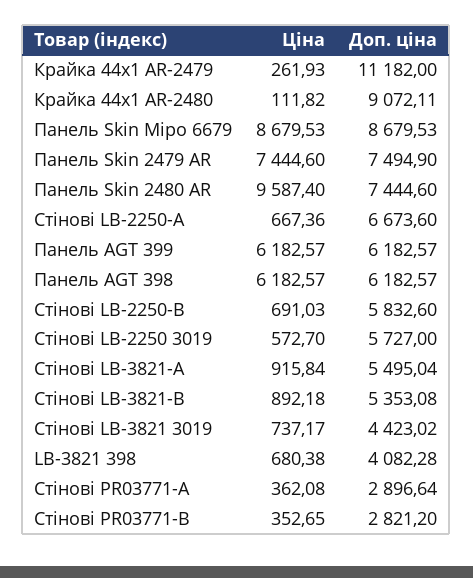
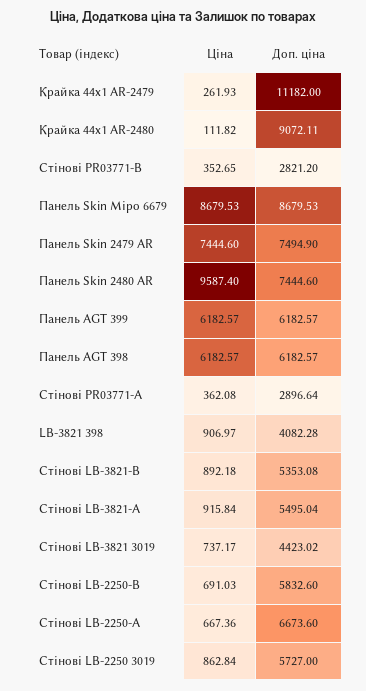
  {
    "Ціна": {
      "Крайка 44x1 AR-2479": 261.93,
      "Крайка 44x1 AR-2480": 111.82,
      "Панель Skin Міро 6679": 8679.53,
      "Панель Skin 2479 AR": 7444.6,
      "Панель Skin 2480 AR": 9587.4,
      "Стінові LB-2250-А": 667.36,
      "Панель AGT 399": 6182.57,
      "Панель AGT 398": 6182.57,
      "Стінові LB-2250-В": 691.03,
-     "Стінові LB-2250 3019": 572.7,
+     "Стінові LB-2250 3019": 862.84,
      "Стінові LB-3821-А": 915.84,
      "Стінові LB-3821-В": 892.18,
      "Стінові LB-3821 3019": 737.17,
-     "LB-3821 398": 680.38,
+     "LB-3821 398": 906.97,
      "Стінові PR03771-А": 362.08,
      "Стінові PR03771-B": 352.65
    },
    "Доп. ціна": {
      "Крайка 44x1 AR-2479": 11182,
      "Крайка 44x1 AR-2480": 9072.11,
      "Панель Skin Міро 6679": 8679.53,
      "Панель Skin 2479 AR": 7494.9,
      "Панель Skin 2480 AR": 7444.6,
      "Стінові LB-2250-А": 6673.6,
      "Панель AGT 399": 6182.57,
      "Панель AGT 398": 6182.57,
      "Стінові LB-2250-В": 5832.6,
      "Стінові LB-2250 3019": 5727,
      "Стінові LB-3821-А": 5495.04,
      "Стінові LB-3821-В": 5353.08,
      "Стінові LB-3821 3019": 4423.02,
      "LB-3821 398": 4082.28,
      "Стінові PR03771-А": 2896.64,
      "Стінові PR03771-B": 2821.2
    }
  }

